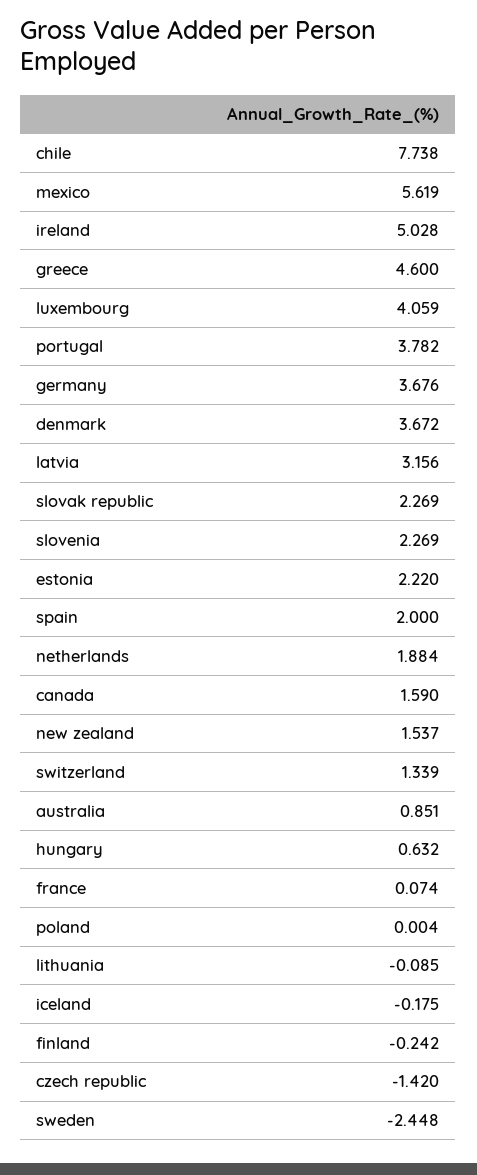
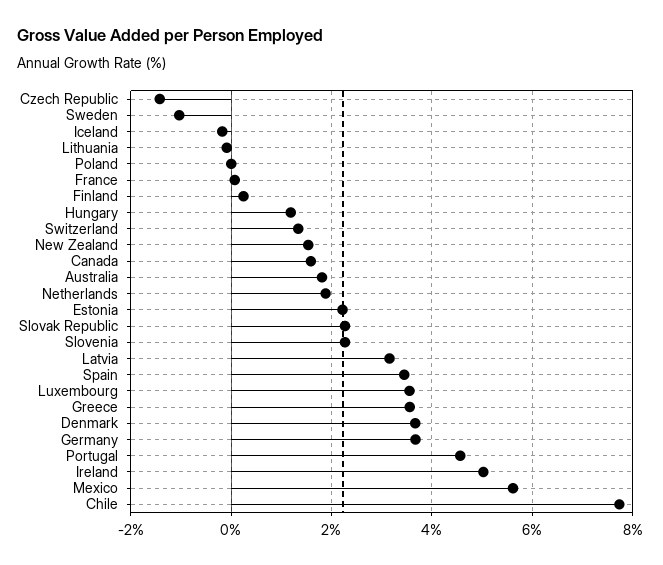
  {
    "chile": 7.738,
    "mexico": 5.619,
    "ireland": 5.028,
-   "greece": 4.6,
+   "greece": 3.6,
-   "luxembourg": 4.059,
+   "luxembourg": 3.6,
-   "portugal": 3.782,
+   "portugal": 4.6,
    "germany": 3.676,
    "denmark": 3.672,
    "latvia": 3.156,
    "slovak republic": 2.269,
    "slovenia": 2.269,
    "estonia": 2.22,
-   "spain": 2,
+   "spain": 3.4,
    "netherlands": 1.884,
    "canada": 1.59,
    "new zealand": 1.537,
    "switzerland": 1.339,
-   "australia": 0.851,
+   "australia": 1.8,
-   "hungary": 0.632,
+   "hungary": 1.2,
    "france": 0.074,
    "poland": 0.004,
    "lithuania": -0.085,
    "iceland": -0.175,
-   "finland": -0.242,
+   "finland": 0.2,
    "czech republic": -1.42,
-   "sweden": -2.448
+   "sweden": -1
  }

